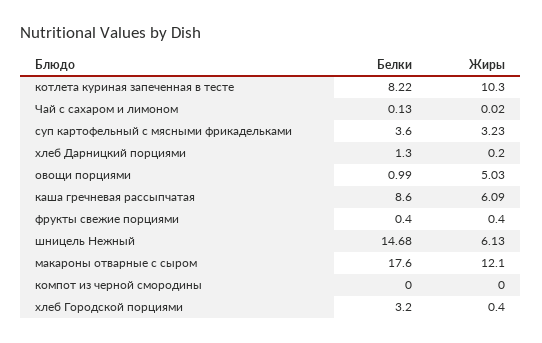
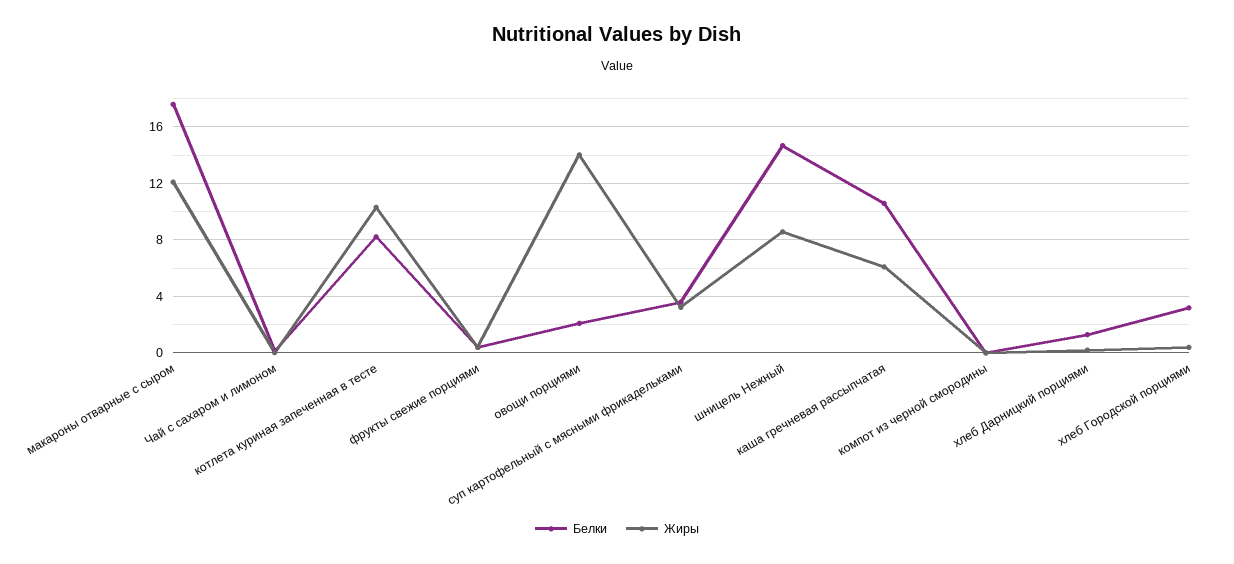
  {
    "Белки": {
      "котлета куриная запеченная в тесте": 8.22,
      "Чай с сахаром и лимоном": 0.13,
      "суп картофельный с мясными фрикадельками": 3.6,
      "хлеб Дарницкий порциями": 1.3,
-     "овощи порциями": 0.99,
+     "овощи порциями": 2,
-     "каша гречневая рассыпчатая": 8.6,
+     "каша гречневая рассыпчатая": 10.5,
      "фрукты свежие порциями": 0.4,
      "шницель Нежный": 14.68,
      "макароны отварные с сыром": 17.6,
      "компот из черной смородины": 0,
      "хлеб Городской порциями": 3.2
    },
    "Жиры": {
      "котлета куриная запеченная в тесте": 10.3,
      "Чай с сахаром и лимоном": 0.02,
      "суп картофельный с мясными фрикадельками": 3.23,
      "хлеб Дарницкий порциями": 0.2,
-     "овощи порциями": 5.03,
+     "овощи порциями": 14,
      "каша гречневая рассыпчатая": 6.09,
      "фрукты свежие порциями": 0.4,
-     "шницель Нежный": 6.13,
+     "шницель Нежный": 8.5,
      "макароны отварные с сыром": 12.1,
      "компот из черной смородины": 0,
      "хлеб Городской порциями": 0.4
    }
  }

